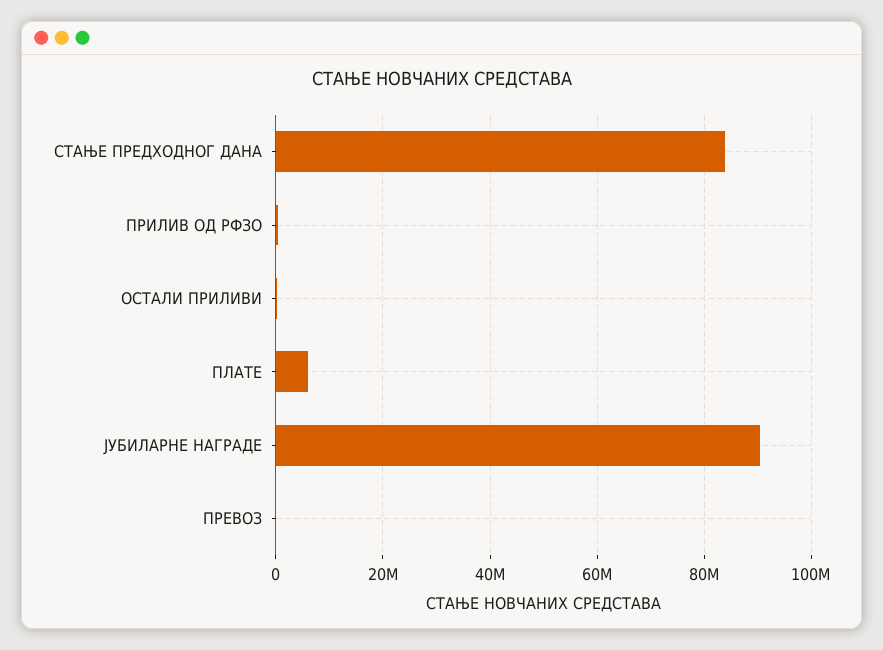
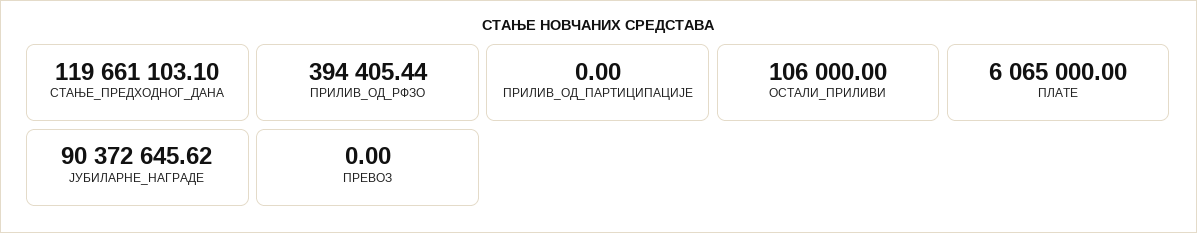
  {
-   "СТАЊЕ ПРЕДХОДНОГ ДАНА": 84000000,
+   "СТАЊЕ ПРЕДХОДНОГ ДАНА": 119661103.1,
    "ПРИЛИВ ОД РФЗО": 394405.44,
    "ОСТАЛИ ПРИЛИВИ": 106000,
    "ПЛАТЕ": 6065000,
    "ЈУБИЛАРНЕ НАГРАДЕ": 90372645.62,
-   "ПРЕВОЗ": 0
+   "ПРЕВОЗ": 0,
+   "ПРИЛИВ_ОД_ПАРТИЦИПАЦИЈЕ": 0
  }

